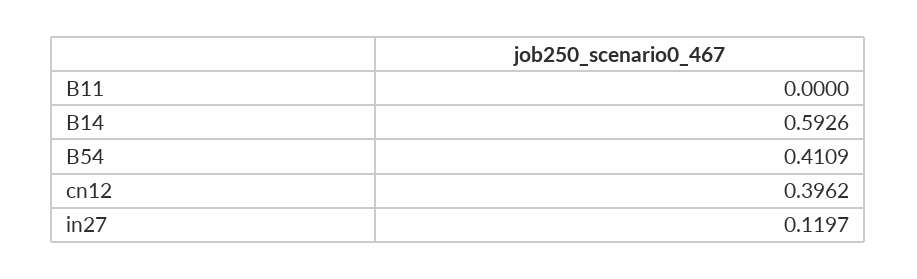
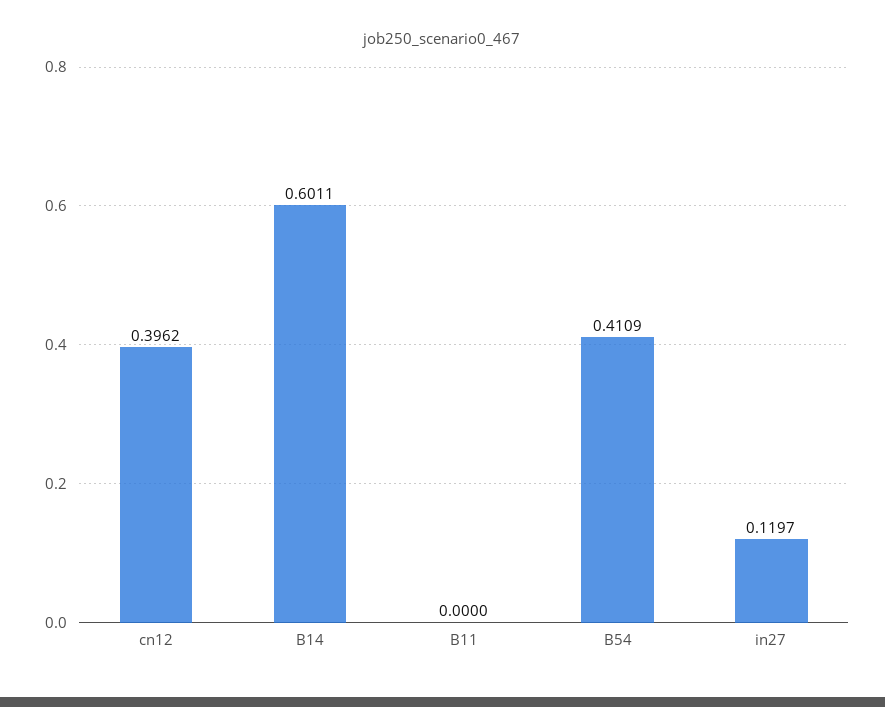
  {
    "B11": 0,
-   "B14": 0.5926,
+   "B14": 0.6011,
    "B54": 0.4109,
    "cn12": 0.3962,
    "in27": 0.1197
  }

